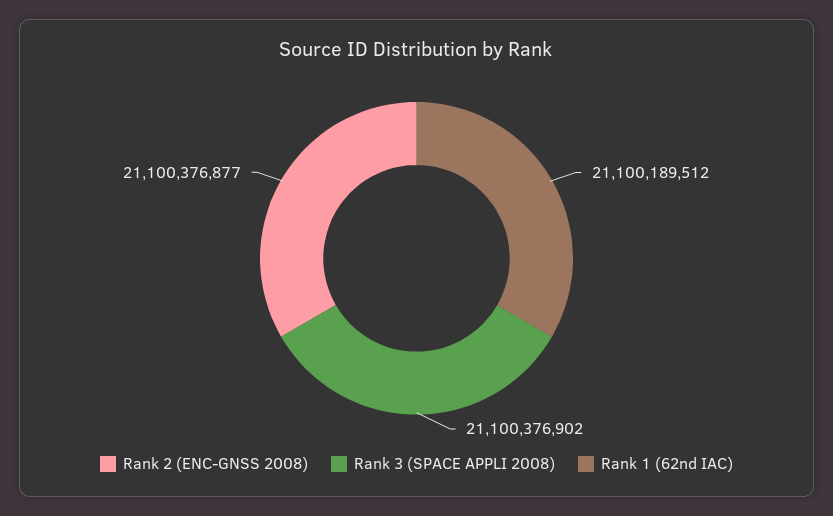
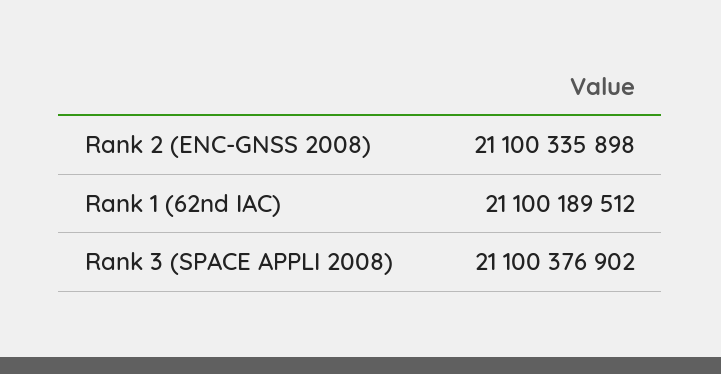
  {
-   "Rank 2 (ENC-GNSS 2008)": 21100376877,
+   "Rank 2 (ENC-GNSS 2008)": 21100335898,
    "Rank 3 (SPACE APPLI 2008)": 21100376902,
    "Rank 1 (62nd IAC)": 21100189512
  }

